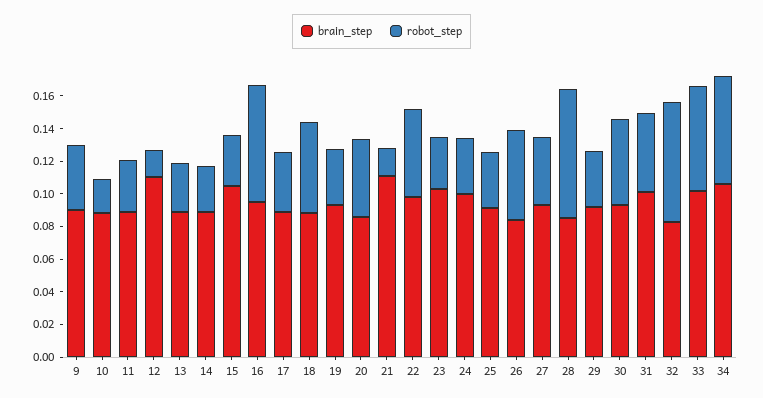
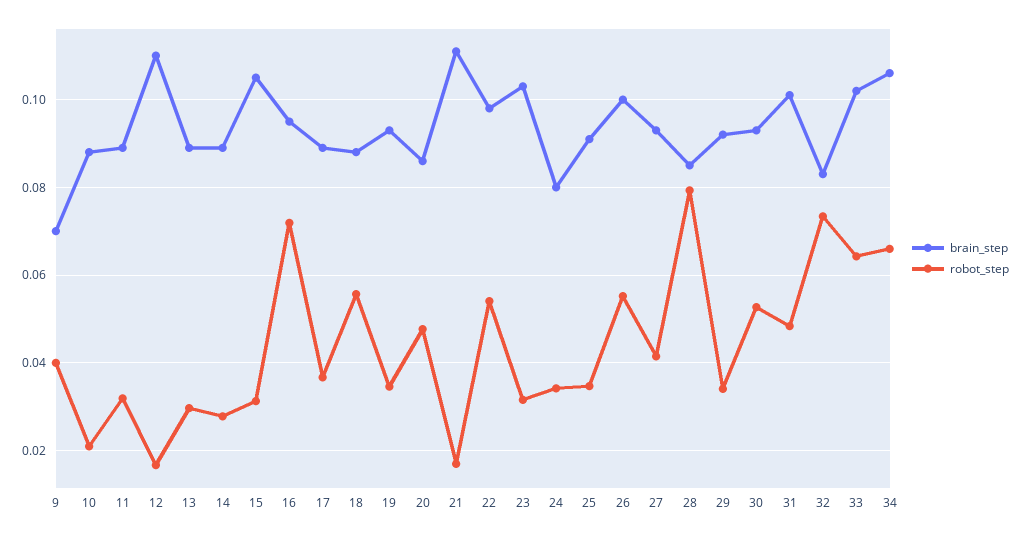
  {
    "brain_step": {
-     "9": 0.09,
+     "9": 0.07,
      "10": 0.088,
      "11": 0.09,
      "12": 0.11,
      "13": 0.09,
      "14": 0.09,
      "15": 0.106,
      "16": 0.096,
      "17": 0.09,
      "18": 0.088,
      "19": 0.094,
      "20": 0.086,
      "21": 0.112,
      "22": 0.098,
      "23": 0.104,
-     "24": 0.1,
+     "24": 0.08,
      "25": 0.092,
-     "26": 0.085,
+     "26": 0.1,
      "27": 0.094,
      "28": 0.086,
      "29": 0.092,
      "30": 0.094,
      "31": 0.102,
      "32": 0.084,
      "33": 0.102,
      "34": 0.106
    },
    "robot_step": {
      "9": 0.04,
      "10": 0.022,
      "11": 0.032,
      "12": 0.016,
      "13": 0.03,
      "14": 0.028,
      "15": 0.032,
      "16": 0.072,
      "17": 0.036,
      "18": 0.056,
      "19": 0.034,
      "20": 0.048,
      "21": 0.018,
      "22": 0.054,
      "23": 0.032,
      "24": 0.034,
      "25": 0.034,
      "26": 0.056,
      "27": 0.042,
      "28": 0.08,
      "29": 0.034,
      "30": 0.052,
      "31": 0.048,
      "32": 0.074,
      "33": 0.064,
      "34": 0.066
    }
  }

